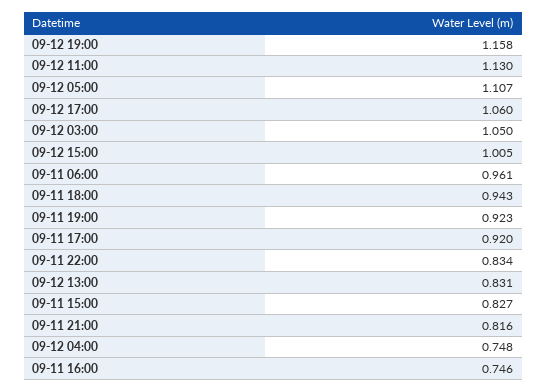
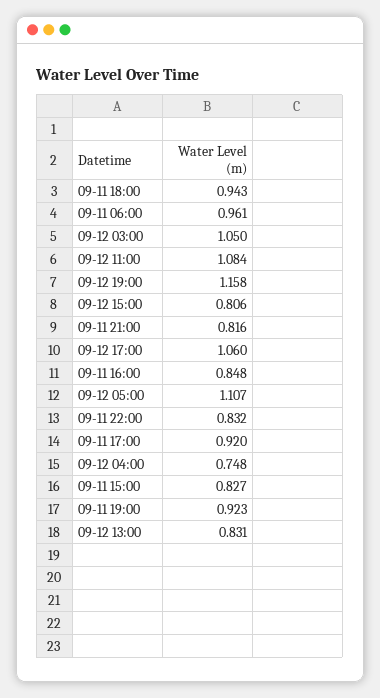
  {
    "09-12 19:00": 1.158,
-   "09-12 11:00": 1.13,
+   "09-12 11:00": 1.084,
    "09-12 05:00": 1.107,
    "09-12 17:00": 1.06,
    "09-12 03:00": 1.05,
-   "09-12 15:00": 1.005,
+   "09-12 15:00": 0.806,
    "09-11 06:00": 0.961,
    "09-11 18:00": 0.943,
    "09-11 19:00": 0.923,
    "09-11 17:00": 0.92,
-   "09-11 22:00": 0.834,
+   "09-11 22:00": 0.832,
    "09-12 13:00": 0.831,
    "09-11 15:00": 0.827,
    "09-11 21:00": 0.816,
    "09-12 04:00": 0.748,
-   "09-11 16:00": 0.746
+   "09-11 16:00": 0.848
  }

